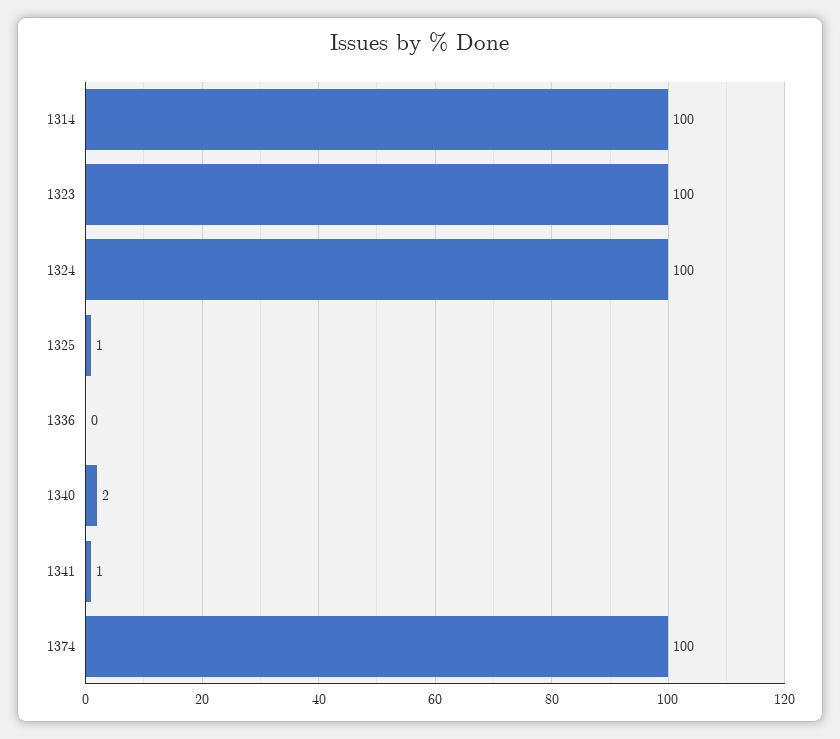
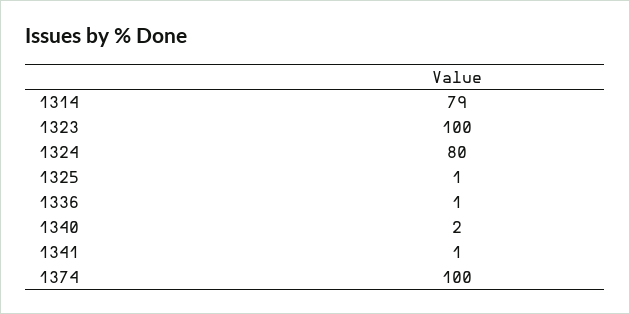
  {
-   "1314": 100,
+   "1314": 79,
    "1323": 100,
-   "1324": 100,
+   "1324": 80,
    "1325": 1,
-   "1336": 0,
+   "1336": 1,
    "1340": 2,
    "1341": 1,
    "1374": 100
  }

